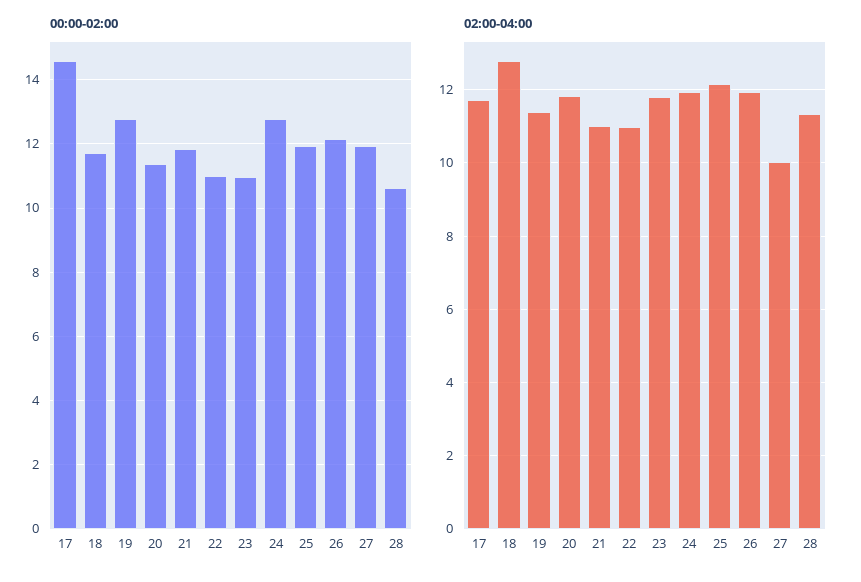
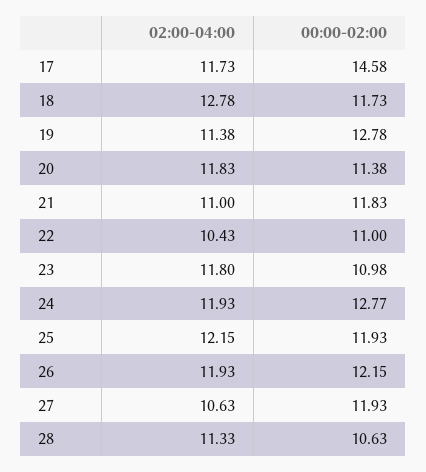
  {
    "00:00-02:00": {
      "17": 14.58,
      "18": 11.73,
      "19": 12.78,
      "20": 11.38,
      "21": 11.83,
      "22": 11,
      "23": 10.98,
      "24": 12.77,
      "25": 11.93,
      "26": 12.15,
      "27": 11.93,
      "28": 10.63
    },
    "02:00-04:00": {
      "17": 11.73,
      "18": 12.78,
      "19": 11.38,
      "20": 11.83,
      "21": 11,
-     "22": 11,
+     "22": 10.43,
      "23": 11.8,
      "24": 11.93,
      "25": 12.15,
      "26": 11.93,
-     "27": 10,
+     "27": 10.63,
      "28": 11.33
    }
  }

